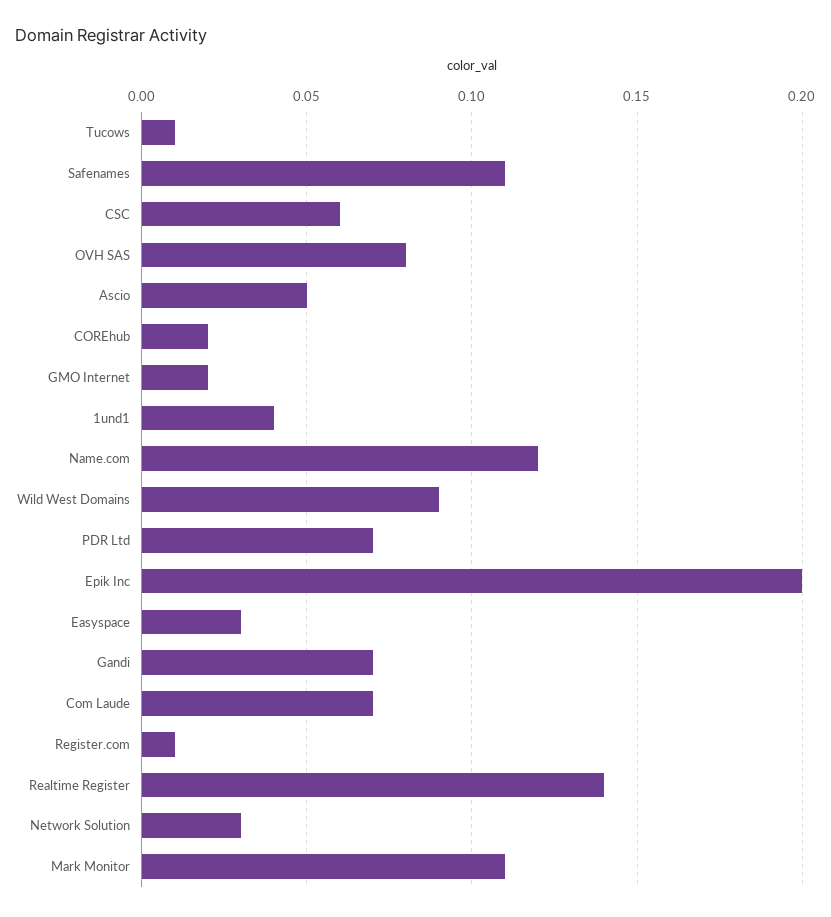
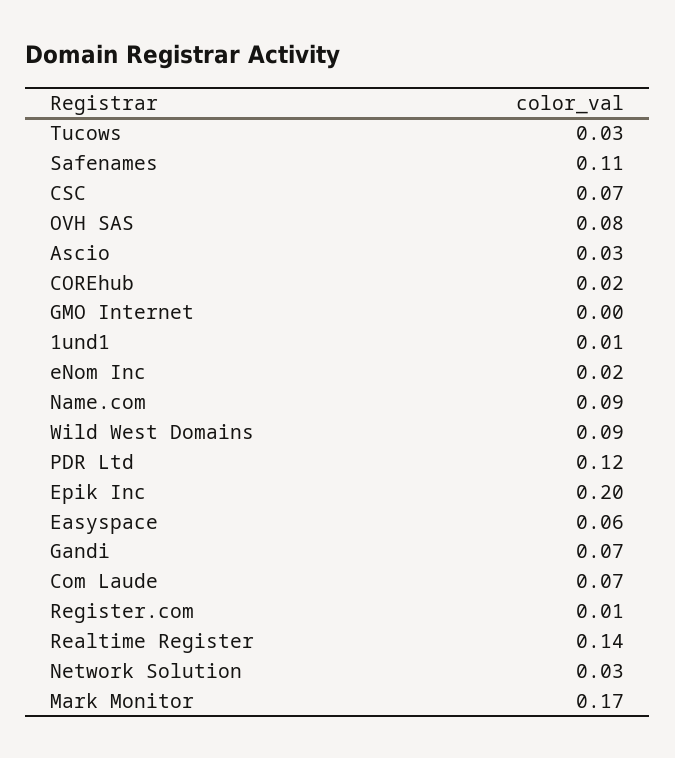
  {
-   "Tucows": 0.01,
+   "Tucows": 0.03,
    "Safenames": 0.11,
-   "CSC": 0.06,
+   "CSC": 0.07,
    "OVH SAS": 0.08,
-   "Ascio": 0.05,
+   "Ascio": 0.03,
    "COREhub": 0.02,
-   "GMO Internet": 0.02,
+   "GMO Internet": 0,
-   "1und1": 0.04,
+   "1und1": 0.01,
-   "Name.com": 0.12,
+   "Name.com": 0.09,
    "Wild West Domains": 0.09,
-   "PDR Ltd": 0.07,
+   "PDR Ltd": 0.12,
    "Epik Inc": 0.2,
-   "Easyspace": 0.03,
+   "Easyspace": 0.06,
    "Gandi": 0.07,
    "Com Laude": 0.07,
    "Register.com": 0.01,
    "Realtime Register": 0.14,
    "Network Solution": 0.03,
-   "Mark Monitor": 0.11
+   "Mark Monitor": 0.17,
+   "eNom Inc": 0.02
  }

